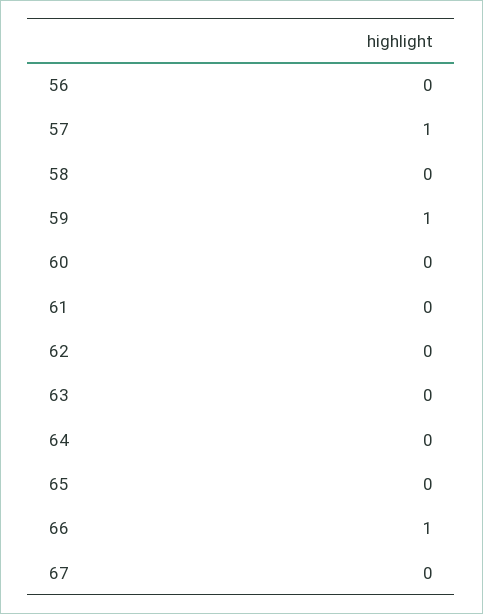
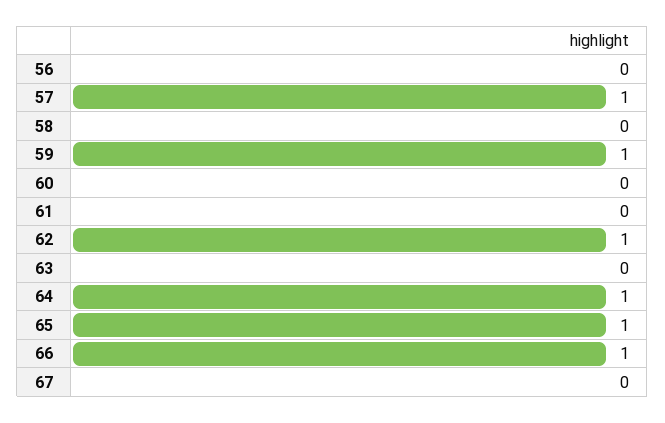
  {
    "56": 0,
    "57": 1,
    "58": 0,
    "59": 1,
    "60": 0,
    "61": 0,
-   "62": 0,
+   "62": 1,
    "63": 0,
-   "64": 0,
+   "64": 1,
-   "65": 0,
+   "65": 1,
    "66": 1,
    "67": 0
  }

